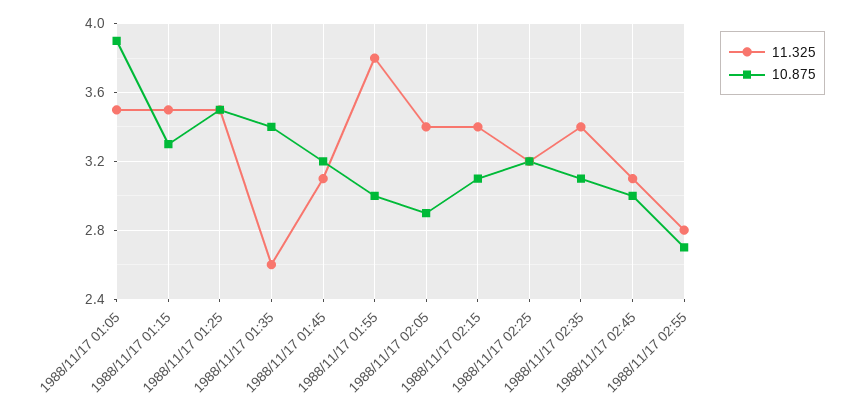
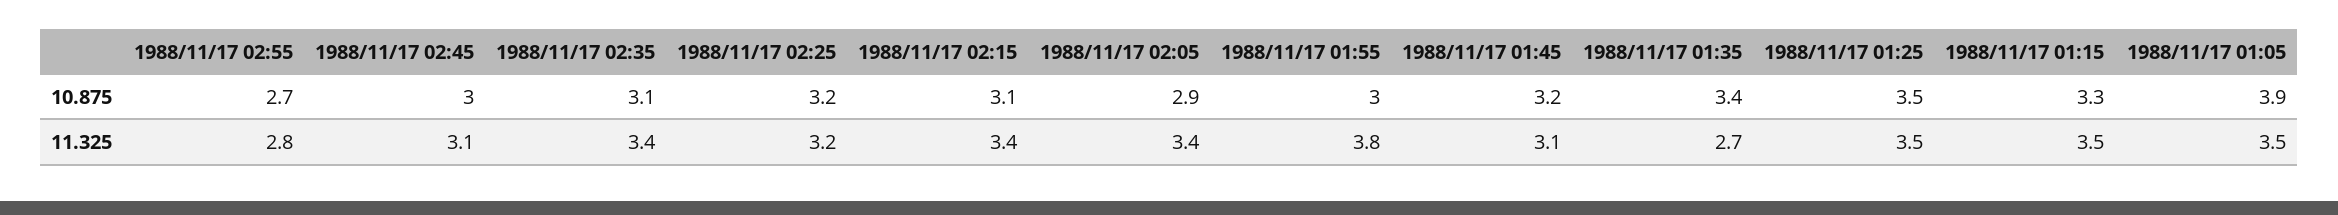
  {
    "11.325": {
      "1988/11/17 01:05": 3.5,
      "1988/11/17 01:15": 3.5,
      "1988/11/17 01:25": 3.5,
-     "1988/11/17 01:35": 2.6,
+     "1988/11/17 01:35": 2.7,
      "1988/11/17 01:45": 3.1,
      "1988/11/17 01:55": 3.8,
      "1988/11/17 02:05": 3.4,
      "1988/11/17 02:15": 3.4,
      "1988/11/17 02:25": 3.2,
      "1988/11/17 02:35": 3.4,
      "1988/11/17 02:45": 3.1,
      "1988/11/17 02:55": 2.8
    },
    "10.875": {
      "1988/11/17 01:05": 3.9,
      "1988/11/17 01:15": 3.3,
      "1988/11/17 01:25": 3.5,
      "1988/11/17 01:35": 3.4,
      "1988/11/17 01:45": 3.2,
      "1988/11/17 01:55": 3,
      "1988/11/17 02:05": 2.9,
      "1988/11/17 02:15": 3.1,
      "1988/11/17 02:25": 3.2,
      "1988/11/17 02:35": 3.1,
      "1988/11/17 02:45": 3,
      "1988/11/17 02:55": 2.7
    }
  }

